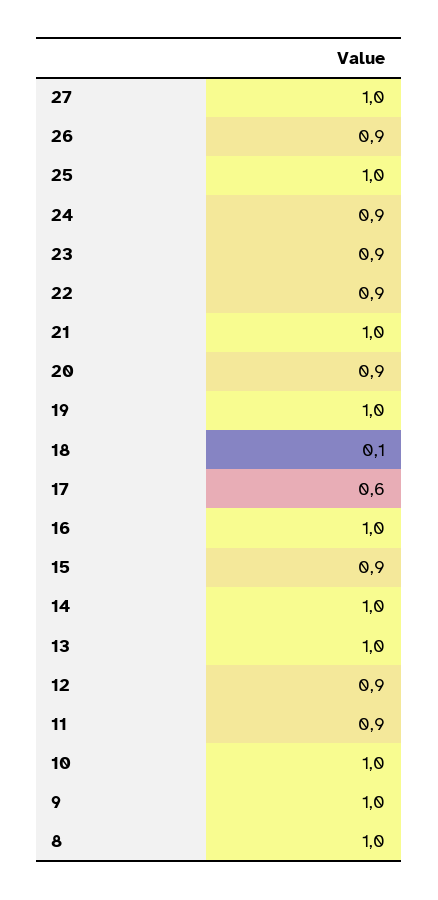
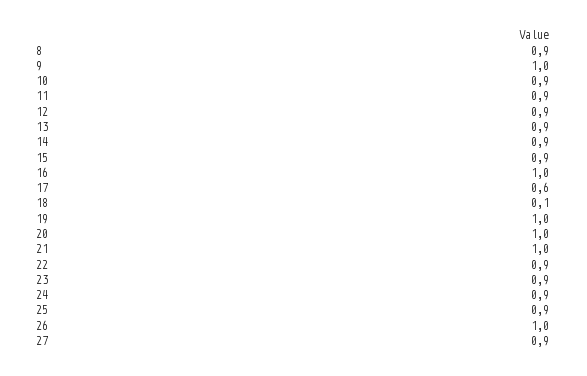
  {
-   "27": 1,
+   "27": 0.9,
-   "26": 0.9,
+   "26": 1,
-   "25": 1,
+   "25": 0.9,
    "24": 0.9,
    "23": 0.9,
    "22": 0.9,
    "21": 1,
-   "20": 0.9,
+   "20": 1,
    "19": 1,
    "18": 0.1,
    "17": 0.6,
    "16": 1,
    "15": 0.9,
-   "14": 1,
+   "14": 0.9,
-   "13": 1,
+   "13": 0.9,
    "12": 0.9,
    "11": 0.9,
-   "10": 1,
+   "10": 0.9,
    "9": 1,
-   "8": 1
+   "8": 0.9
  }

